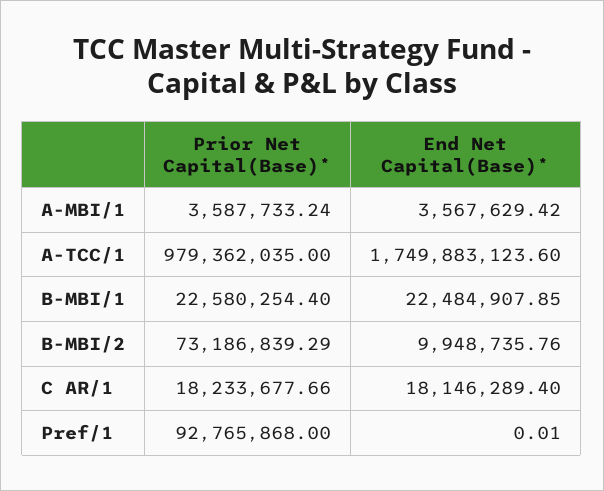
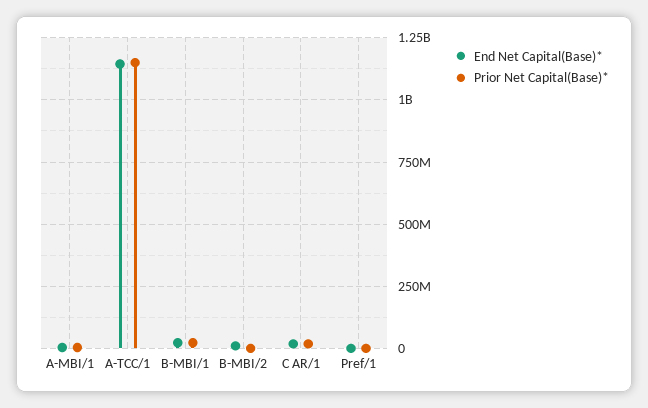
  {
    "Prior Net Capital(Base)*": {
      "A-MBI/1": 3587733.24,
-     "A-TCC/1": 979362035,
+     "A-TCC/1": 1150000000,
      "B-MBI/1": 22580254.4,
-     "B-MBI/2": 73186839.29,
+     "B-MBI/2": 0,
      "C AR/1": 18233677.66,
-     "Pref/1": 92765868
+     "Pref/1": 0
    },
    "End Net Capital(Base)*": {
      "A-MBI/1": 3567629.42,
-     "A-TCC/1": 1749883123.6,
+     "A-TCC/1": 1150000000,
      "B-MBI/1": 22484907.85,
      "B-MBI/2": 9948735.76,
      "C AR/1": 18146289.4,
      "Pref/1": 0.01
    }
  }

